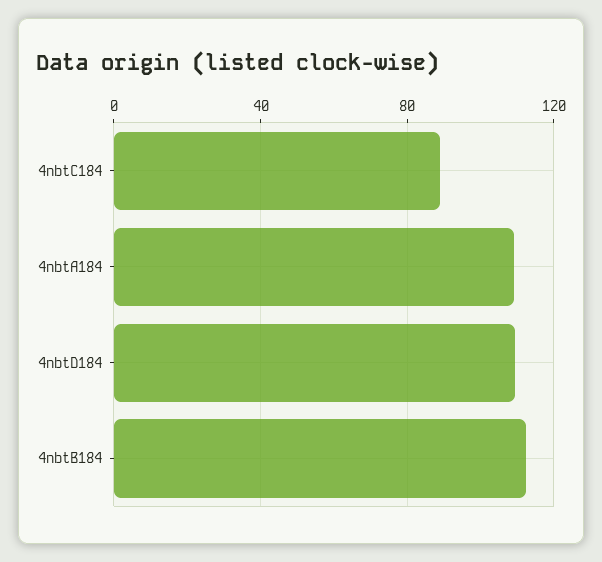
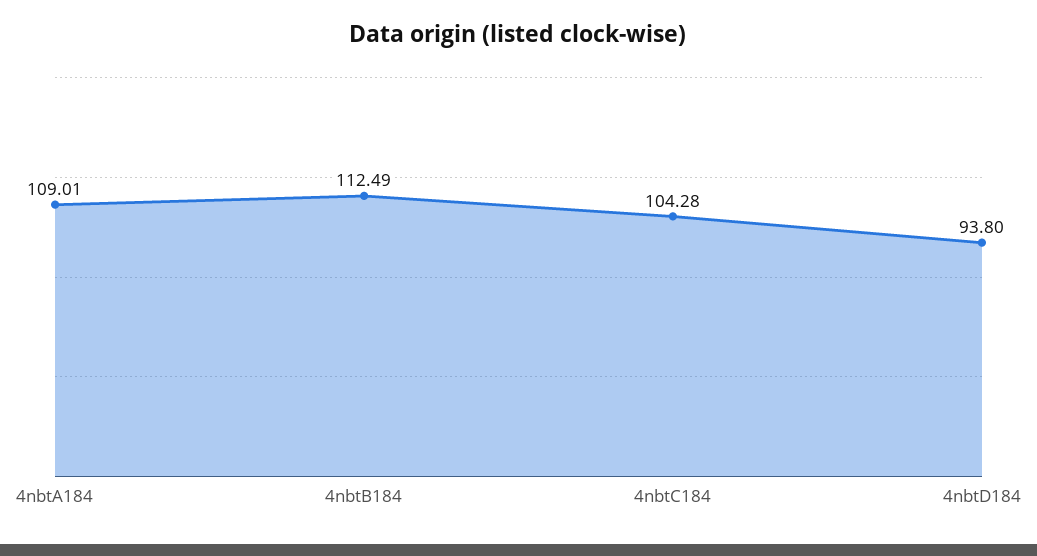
  {
-   "4nbtC184": 90,
+   "4nbtC184": 104.28,
    "4nbtA184": 109.01,
-   "4nbtD184": 110,
+   "4nbtD184": 93.8,
    "4nbtB184": 112.49
  }

